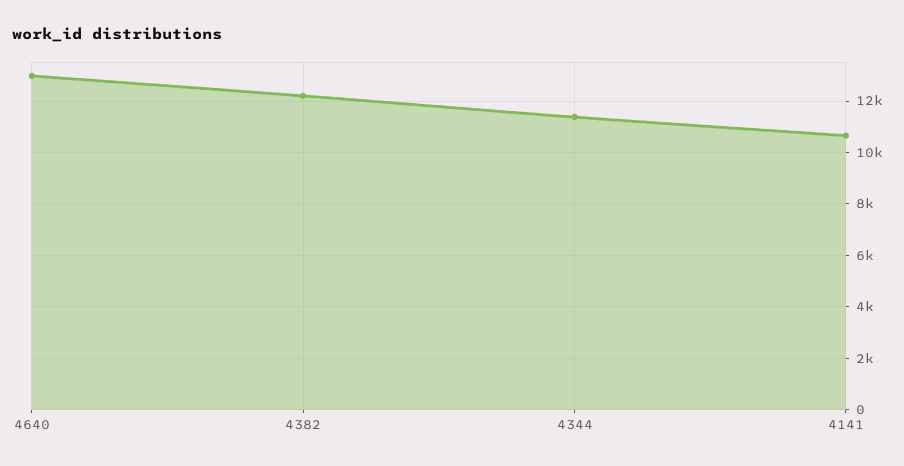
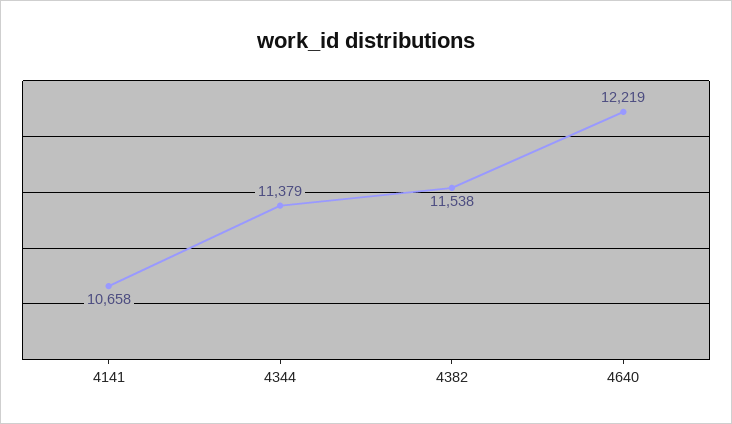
  {
-   "4640": 13000,
+   "4640": 12219,
-   "4382": 12250,
+   "4382": 11538,
    "4344": 11379,
    "4141": 10658
  }

